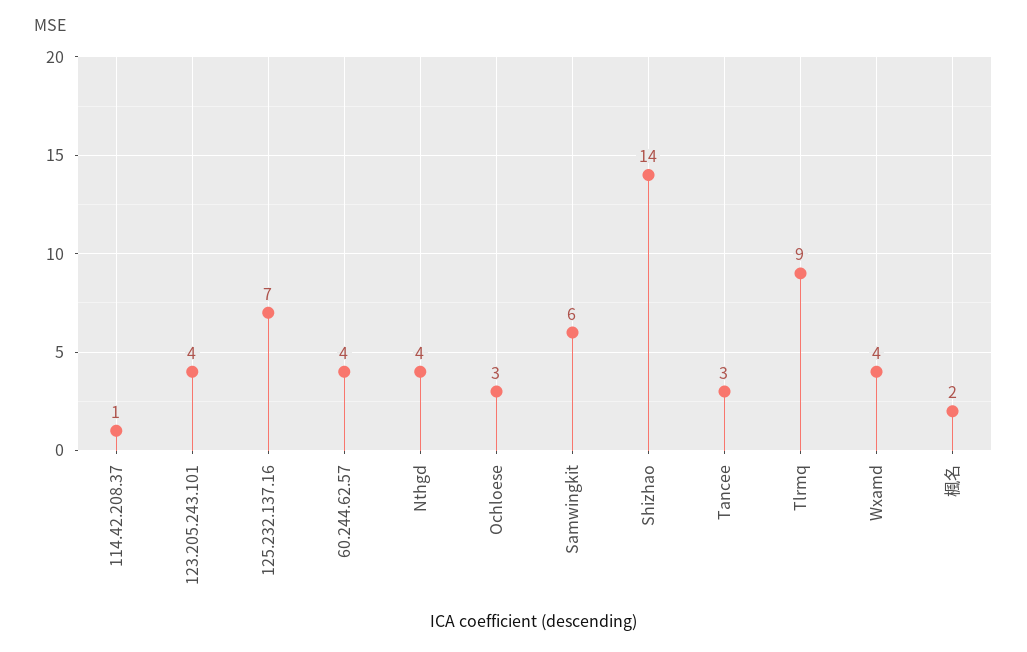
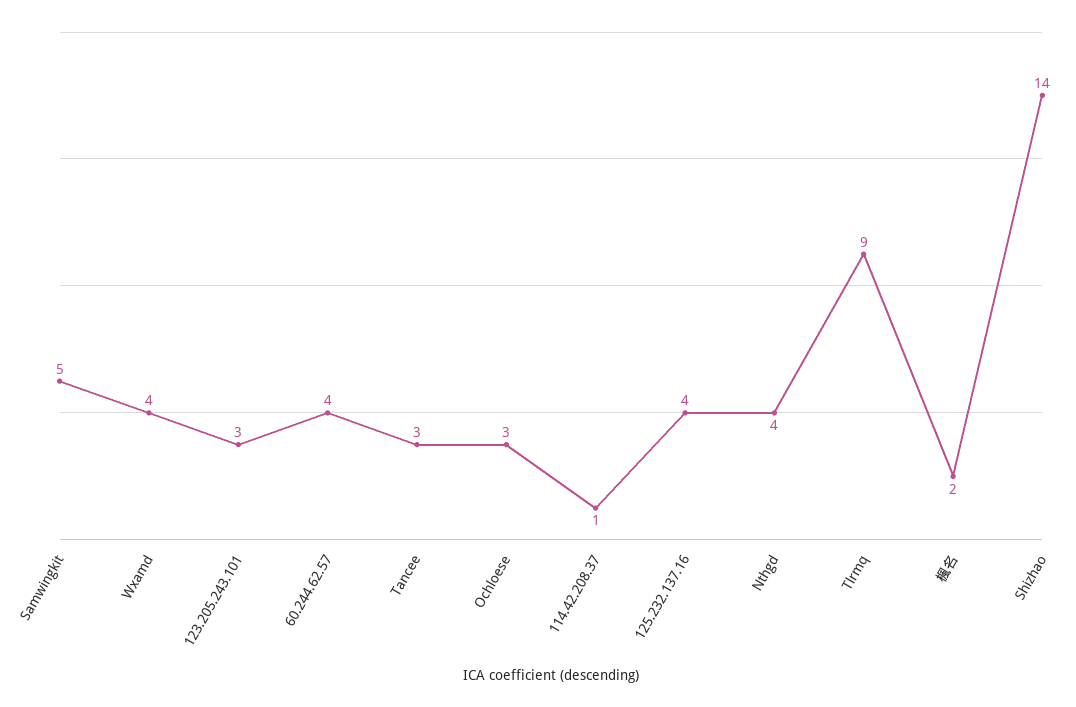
  {
    "114.42.208.37": 1,
-   "123.205.243.101": 4,
+   "123.205.243.101": 3,
-   "125.232.137.16": 7,
+   "125.232.137.16": 4,
    "60.244.62.57": 4,
    "Nthgd": 4,
    "Ochloese": 3,
-   "Samwingkit": 6,
+   "Samwingkit": 5,
    "Shizhao": 14,
    "Tancee": 3,
    "Tlrmq": 9,
    "Wxamd": 4,
    "楓名": 2
  }

